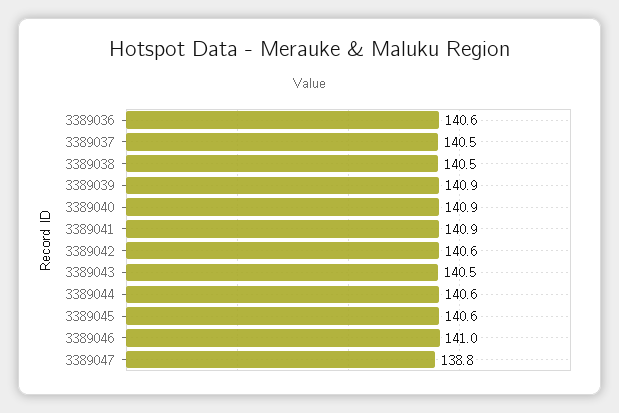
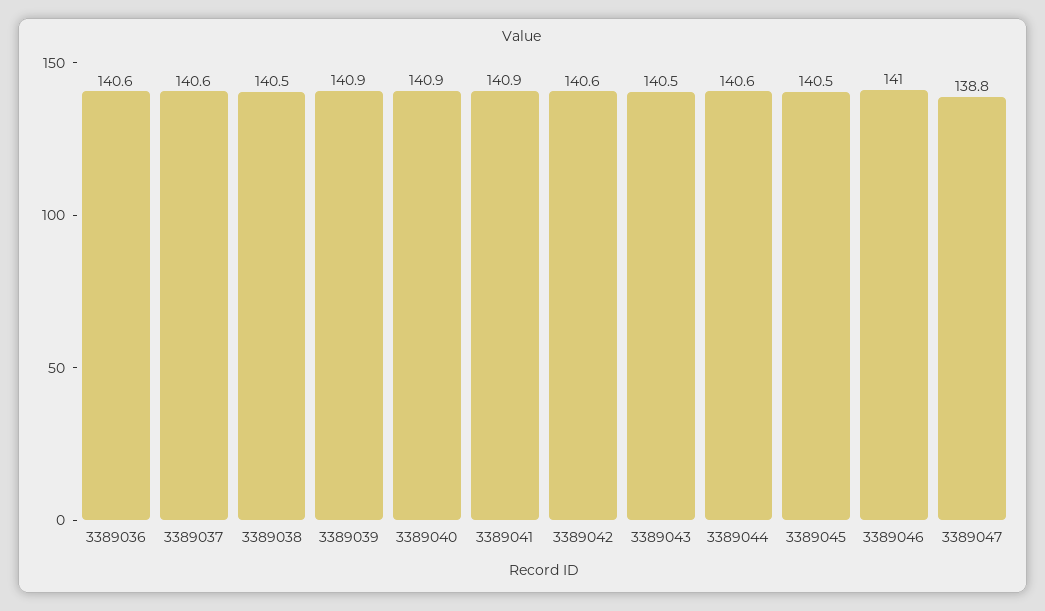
  {
    "3389036": 140.6,
-   "3389037": 140.5,
+   "3389037": 140.6,
    "3389038": 140.5,
    "3389039": 140.9,
    "3389040": 140.9,
    "3389041": 140.9,
    "3389042": 140.6,
    "3389043": 140.5,
    "3389044": 140.6,
-   "3389045": 140.6,
+   "3389045": 140.5,
    "3389046": 141,
    "3389047": 138.8
  }

